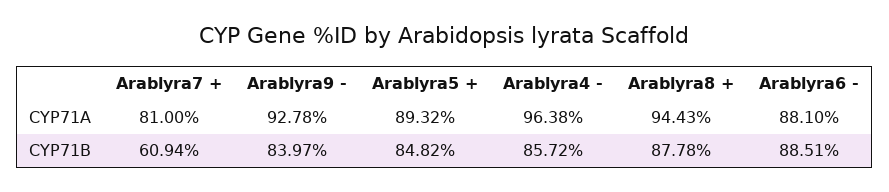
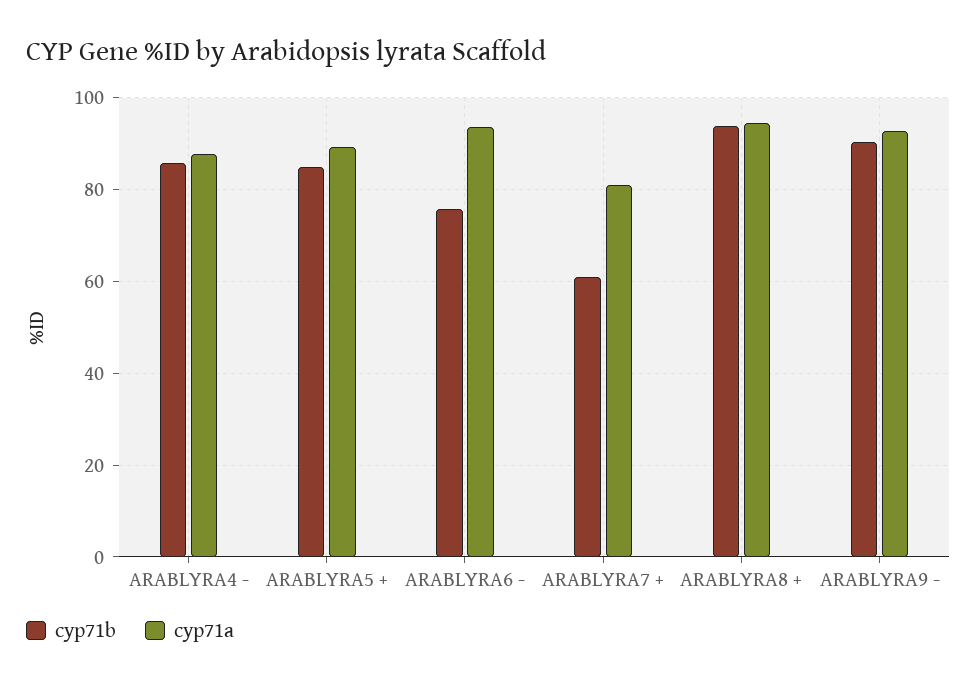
  {
    "CYP71A": {
      "Arablyra7 +": 81,
      "Arablyra9 -": 92.78,
      "Arablyra5 +": 89.32,
-     "Arablyra4 -": 96.38,
+     "Arablyra4 -": 88,
      "Arablyra8 +": 94.43,
-     "Arablyra6 -": 88.1
+     "Arablyra6 -": 94
    },
    "CYP71B": {
      "Arablyra7 +": 60.94,
-     "Arablyra9 -": 83.97,
+     "Arablyra9 -": 90,
      "Arablyra5 +": 84.82,
      "Arablyra4 -": 85.72,
-     "Arablyra8 +": 87.78,
+     "Arablyra8 +": 94,
-     "Arablyra6 -": 88.51
+     "Arablyra6 -": 76
    }
  }

